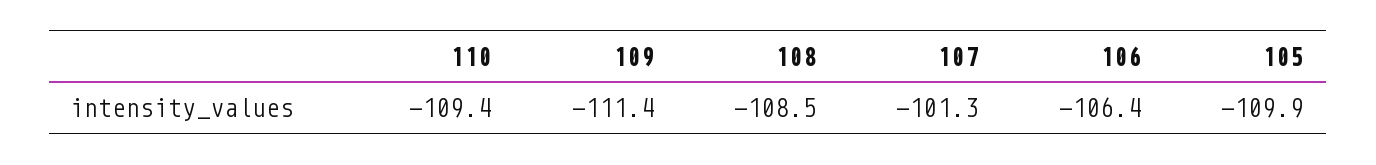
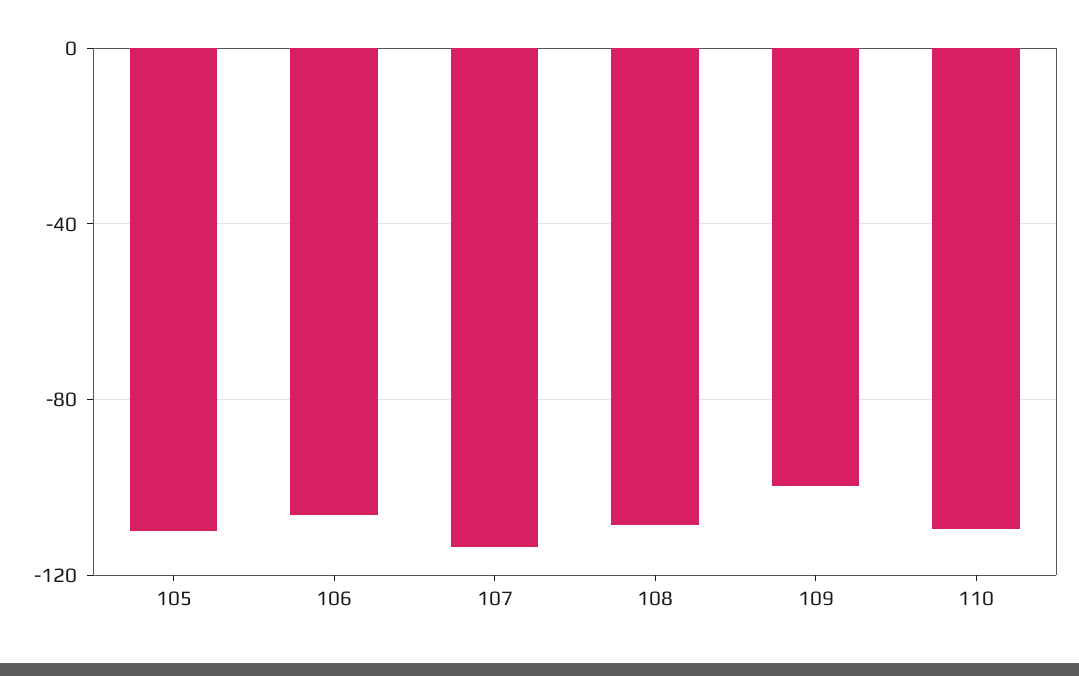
  {
    "110": -109.4,
-   "109": -111.4,
+   "109": -100,
    "108": -108.5,
-   "107": -101.3,
+   "107": -115,
    "106": -106.4,
    "105": -109.9
  }

